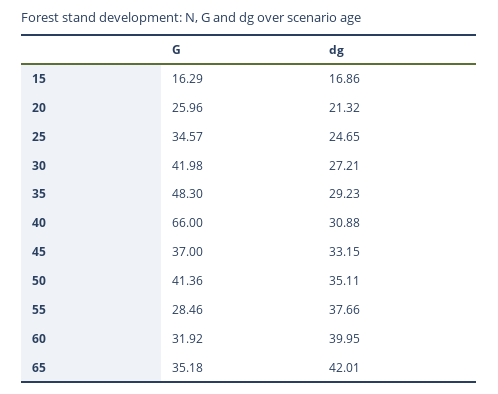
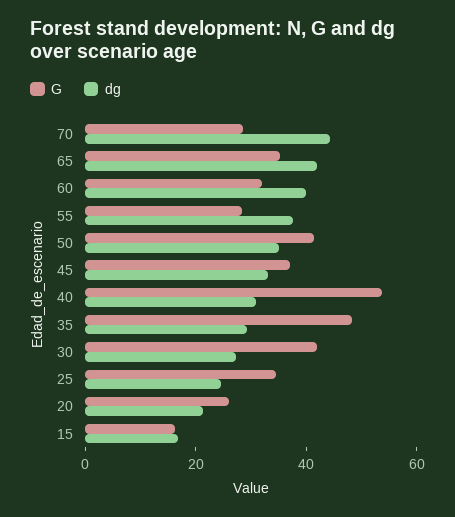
  {
    "G": {
      "15": 16.29,
      "20": 25.96,
      "25": 34.57,
      "30": 41.98,
      "35": 48.3,
-     "40": 66,
+     "40": 55,
      "45": 37,
      "50": 41.36,
      "55": 28.46,
      "60": 31.92,
-     "65": 35.18
+     "65": 35.18,
+     "70": 30
    },
    "dg": {
      "15": 16.86,
      "20": 21.32,
      "25": 24.65,
      "30": 27.21,
      "35": 29.23,
      "40": 30.88,
      "45": 33.15,
      "50": 35.11,
      "55": 37.66,
      "60": 39.95,
-     "65": 42.01
+     "65": 42.01,
+     "70": 45
    }
  }

